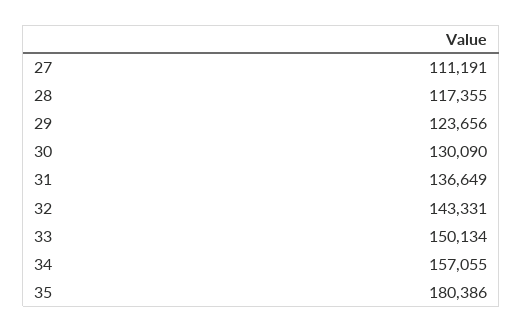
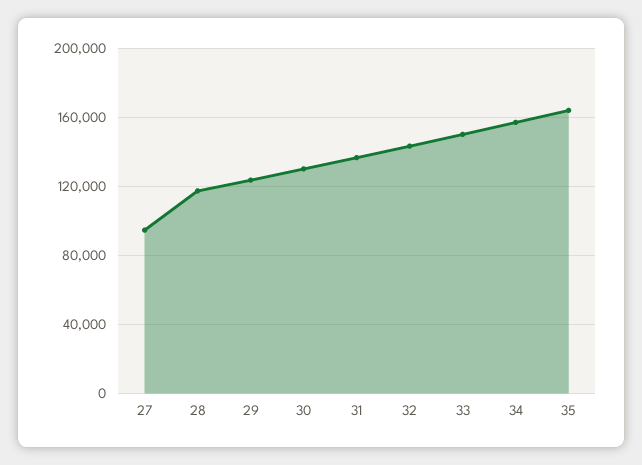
  {
-   "27": 111191,
+   "27": 95000,
    "28": 117355,
    "29": 123656,
    "30": 130090,
    "31": 136649,
    "32": 143331,
    "33": 150134,
    "34": 157055,
-   "35": 180386
+   "35": 165000
  }

